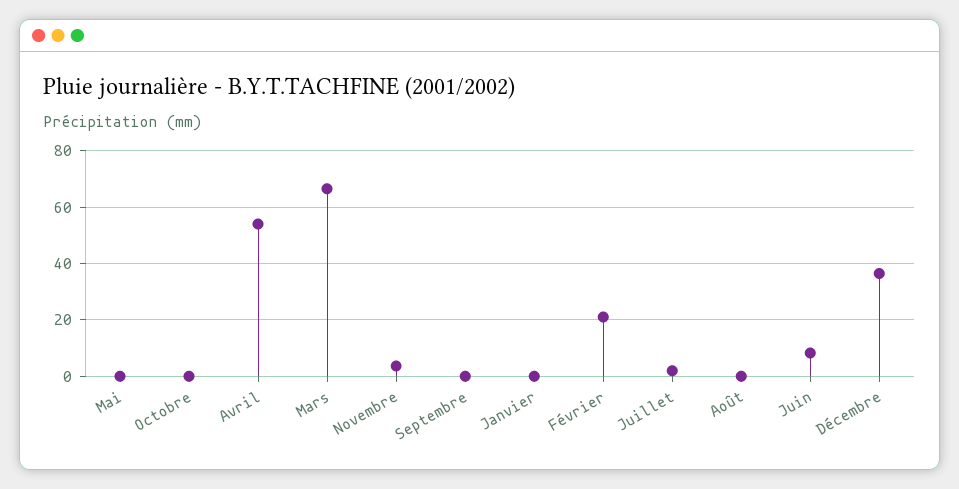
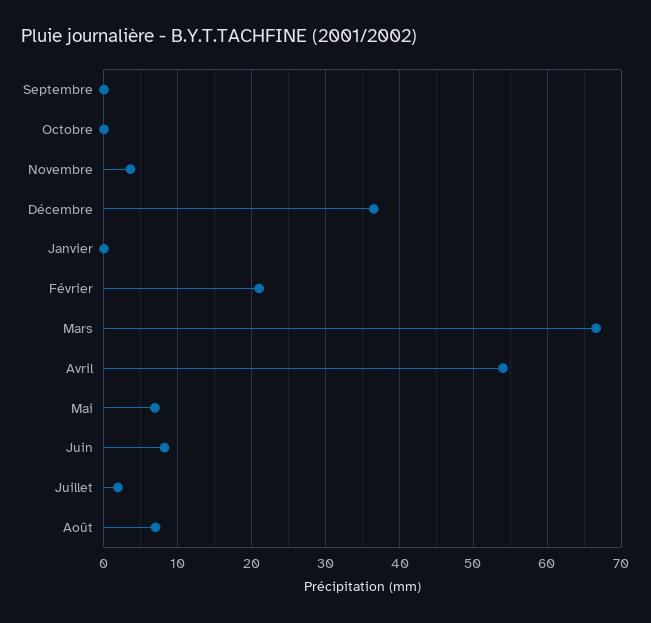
  {
-   "Mai": 0,
+   "Mai": 7,
    "Octobre": 0,
    "Avril": 54,
    "Mars": 67,
    "Novembre": 4,
    "Septembre": 0,
    "Janvier": 0,
    "Février": 21,
    "Juillet": 2,
-   "Août": 0,
+   "Août": 7,
    "Juin": 8,
    "Décembre": 37
  }

